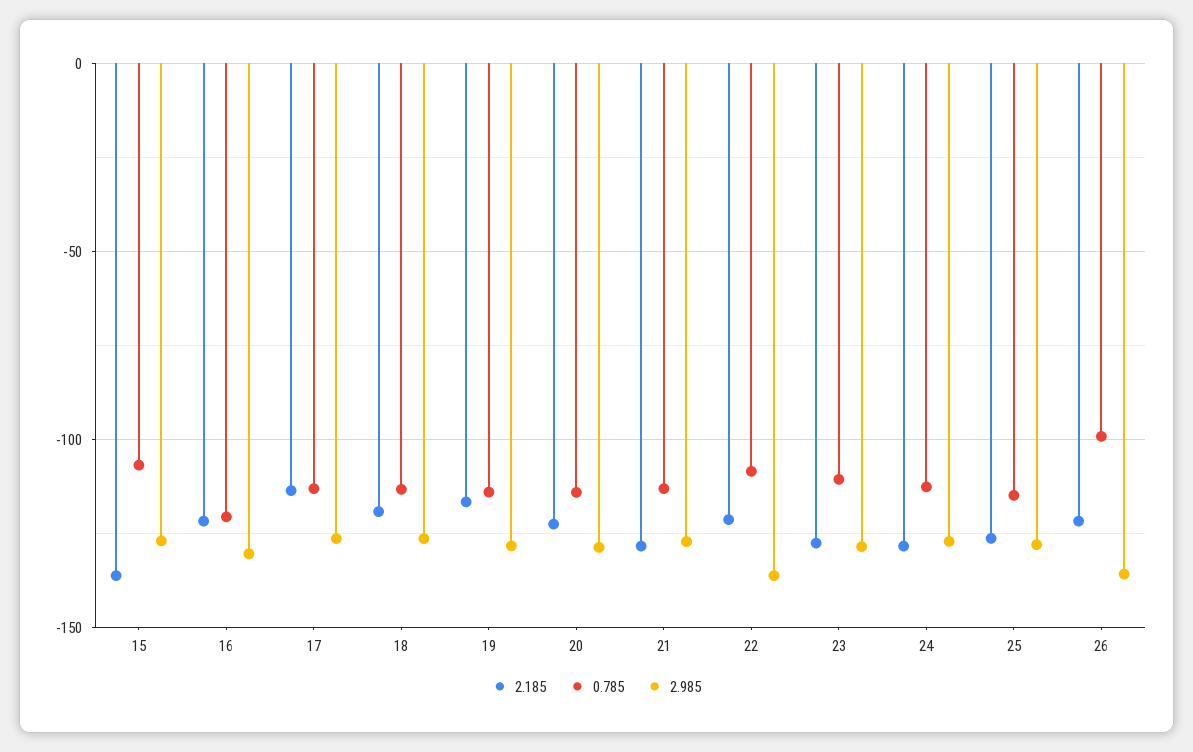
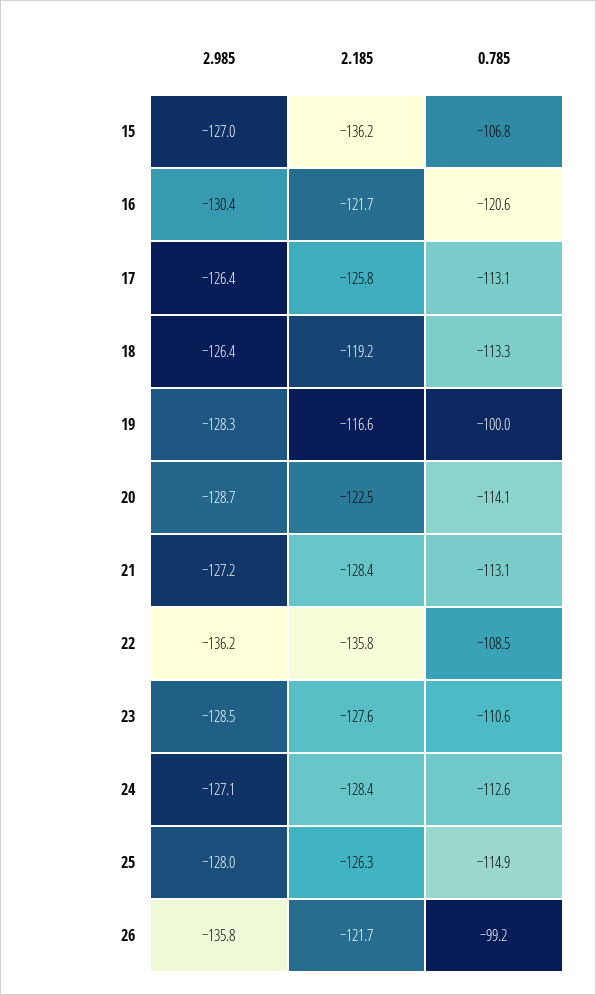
  {
    "2.185": {
      "15": -136.2,
      "16": -121.7,
-     "17": -115,
+     "17": -125.8,
      "18": -119.2,
      "19": -116.6,
      "20": -122.5,
      "21": -128.4,
-     "22": -120,
+     "22": -135.8,
      "23": -127.6,
      "24": -128.4,
      "25": -126.3,
      "26": -121.7
    },
    "0.785": {
      "15": -106.8,
      "16": -120.6,
      "17": -113.1,
      "18": -113.3,
-     "19": -115,
+     "19": -100,
      "20": -114.1,
      "21": -113.1,
      "22": -108.5,
      "23": -110.6,
      "24": -112.6,
      "25": -114.9,
      "26": -99.2
    },
    "2.985": {
      "15": -127,
      "16": -130.4,
      "17": -126.4,
      "18": -126.4,
      "19": -128.3,
      "20": -128.7,
      "21": -127.2,
      "22": -136.2,
      "23": -128.5,
      "24": -127.1,
      "25": -128,
      "26": -135.8
    }
  }

